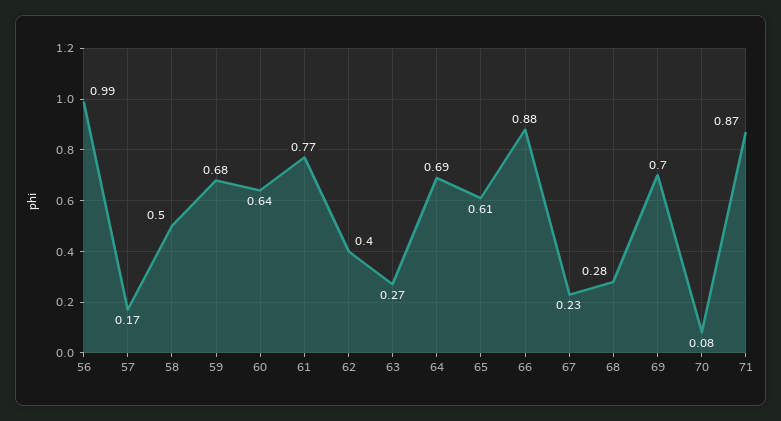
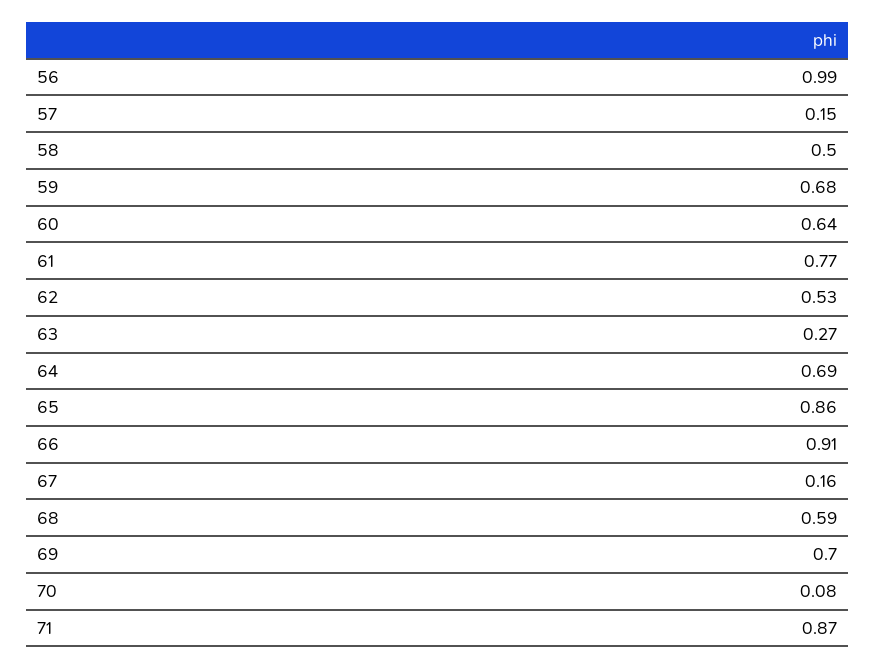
  {
    "56": 0.99,
-   "57": 0.17,
+   "57": 0.15,
    "58": 0.5,
    "59": 0.68,
    "60": 0.64,
    "61": 0.77,
-   "62": 0.4,
+   "62": 0.53,
    "63": 0.27,
    "64": 0.69,
-   "65": 0.61,
+   "65": 0.86,
-   "66": 0.88,
+   "66": 0.91,
-   "67": 0.23,
+   "67": 0.16,
-   "68": 0.28,
+   "68": 0.59,
    "69": 0.7,
    "70": 0.08,
    "71": 0.87
  }

